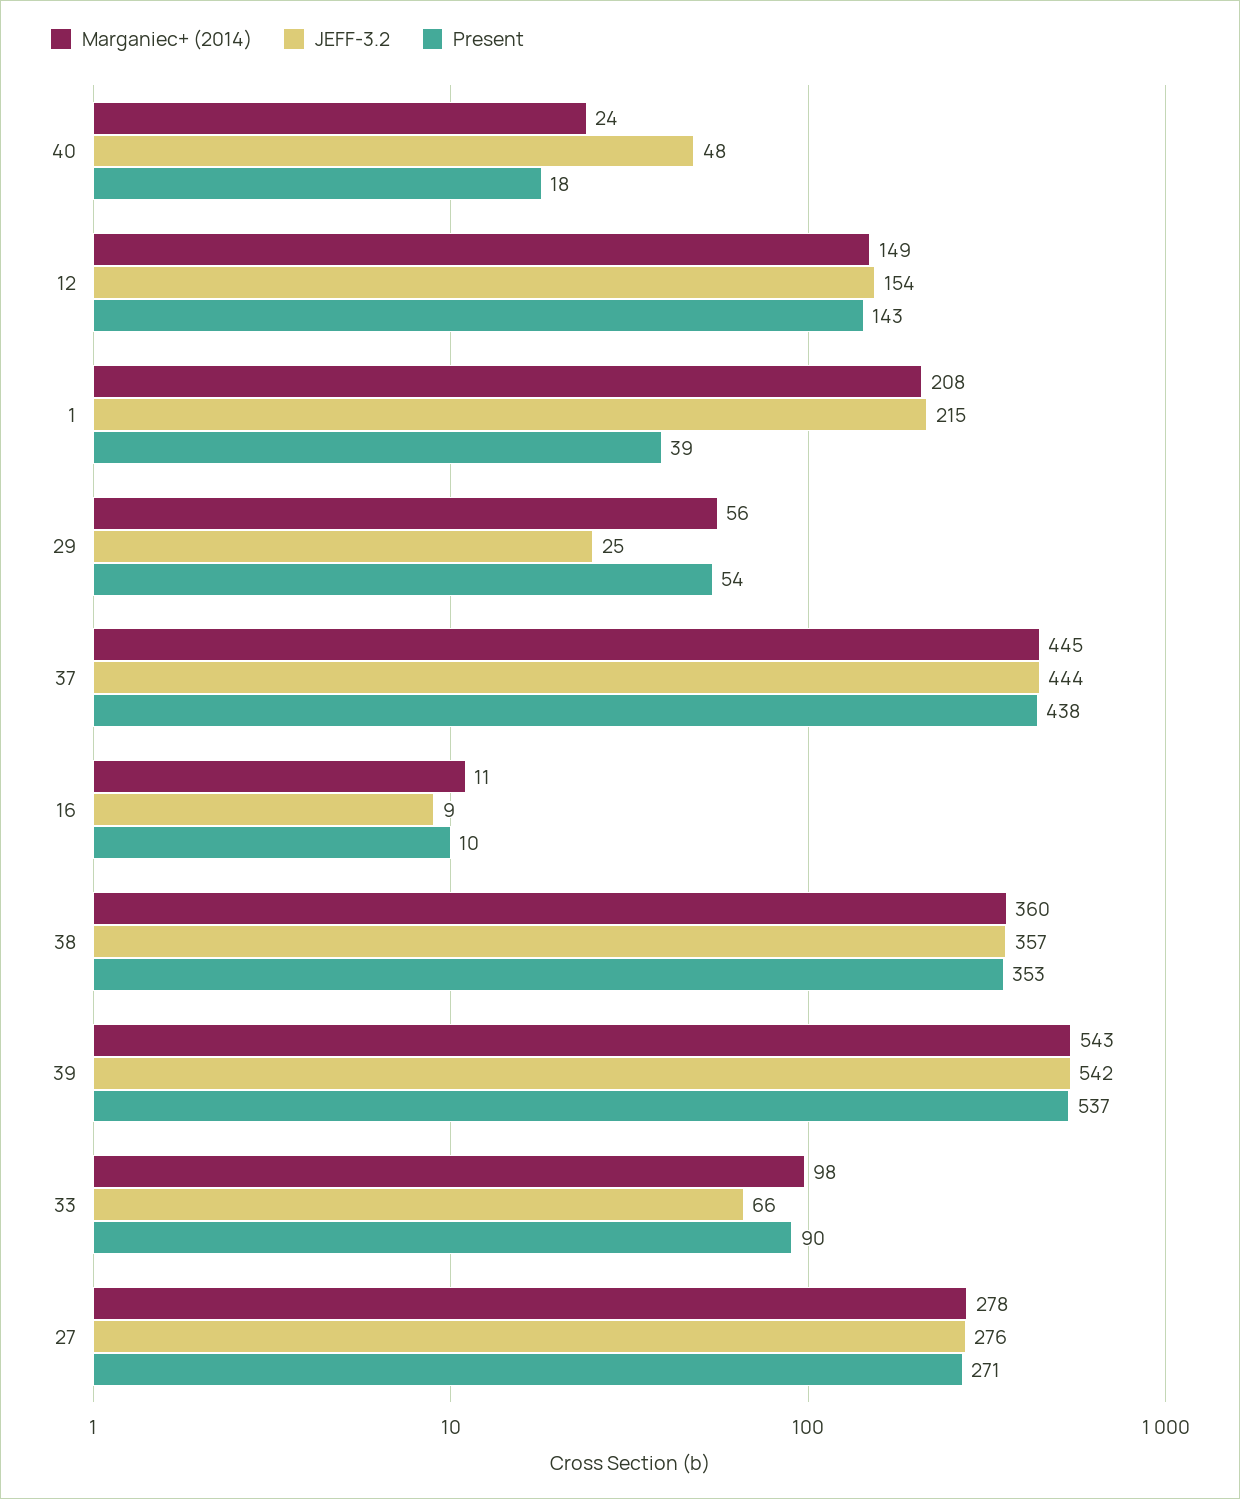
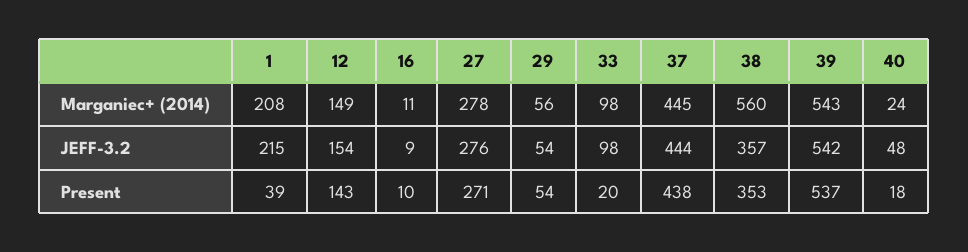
  {
    "Marganiec+ (2014)": {
      "40": 24,
      "12": 149,
      "1": 208,
      "29": 56,
      "37": 445,
      "16": 11,
-     "38": 360,
+     "38": 560,
      "39": 543,
      "33": 98,
      "27": 278
    },
    "JEFF-3.2": {
      "40": 48,
      "12": 154,
      "1": 215,
-     "29": 25,
+     "29": 54,
      "37": 444,
      "16": 9,
      "38": 357,
      "39": 542,
-     "33": 66,
+     "33": 98,
      "27": 276
    },
    "Present": {
      "40": 18,
      "12": 143,
      "1": 39,
      "29": 54,
      "37": 438,
      "16": 10,
      "38": 353,
      "39": 537,
-     "33": 90,
+     "33": 20,
      "27": 271
    }
  }

